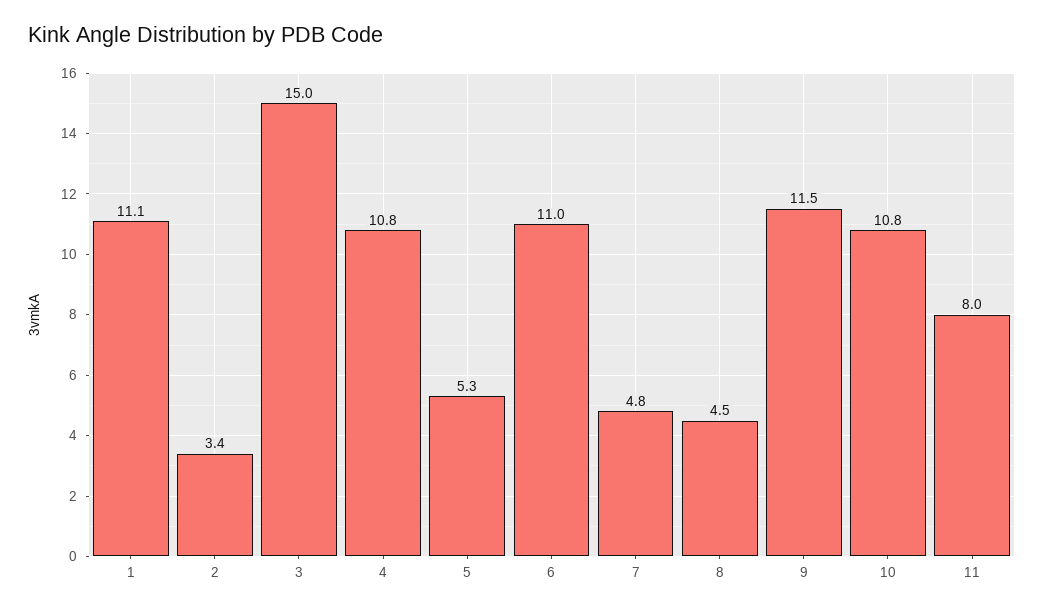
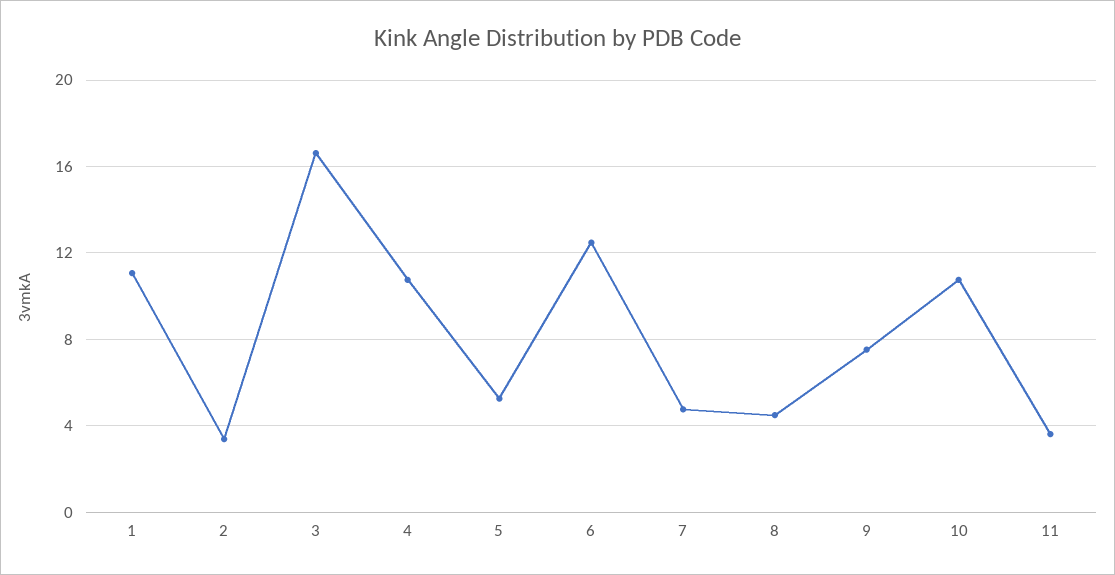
  {
    "1": 11.1,
    "2": 3.4,
-   "3": 15,
+   "3": 16.5,
    "4": 10.8,
    "5": 5.3,
-   "6": 11,
+   "6": 12.5,
    "7": 4.8,
    "8": 4.5,
-   "9": 11.5,
+   "9": 7.5,
    "10": 10.8,
-   "11": 8
+   "11": 3.5
  }

